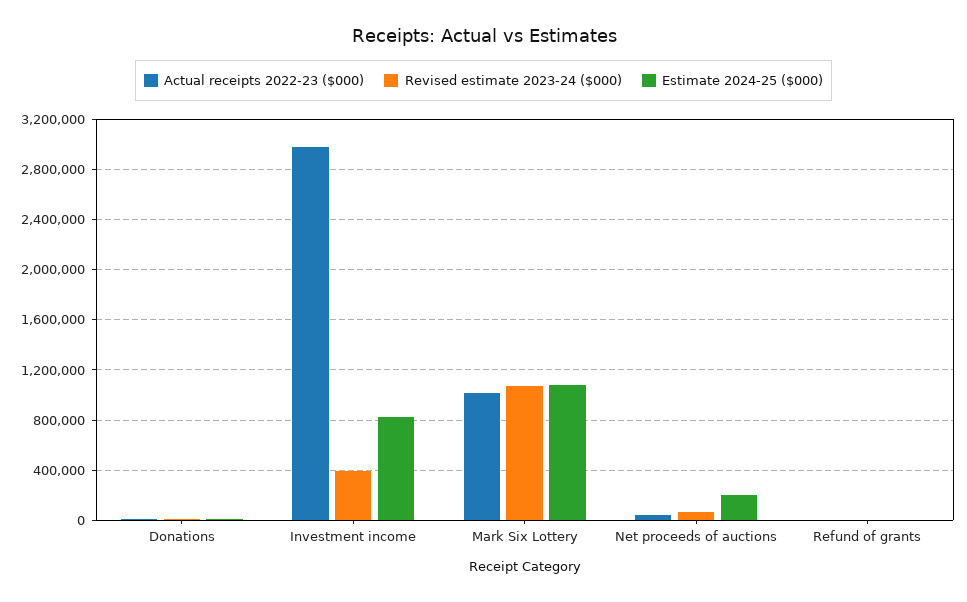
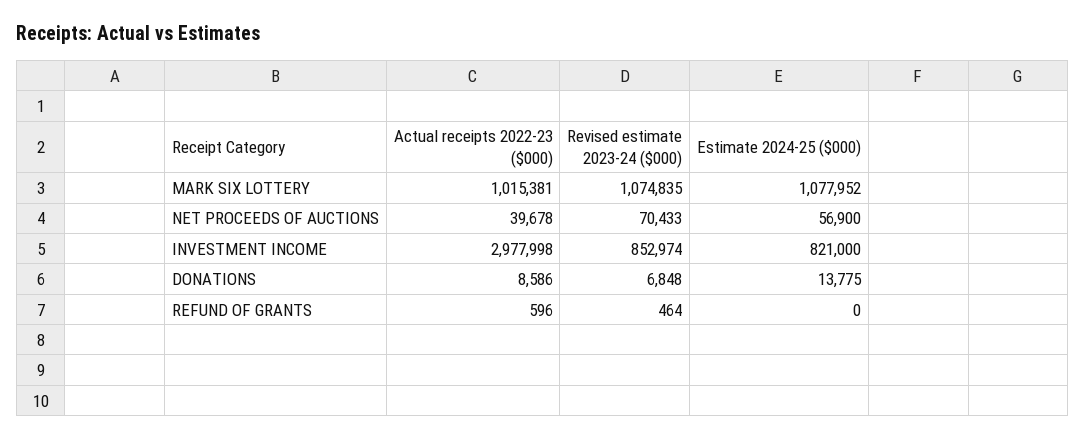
  {
    "Actual receipts 2022-23 ($000)": {
      "Donations": 8586,
      "Investment income": 2977998,
      "Mark Six Lottery": 1015381,
      "Net proceeds of auctions": 39678,
      "Refund of grants": 596
    },
    "Revised estimate 2023-24 ($000)": {
      "Donations": 6848,
-     "Investment income": 400000,
+     "Investment income": 852974,
      "Mark Six Lottery": 1074835,
      "Net proceeds of auctions": 70433,
      "Refund of grants": 464
    },
    "Estimate 2024-25 ($000)": {
      "Donations": 13775,
      "Investment income": 821000,
      "Mark Six Lottery": 1077952,
-     "Net proceeds of auctions": 200000,
+     "Net proceeds of auctions": 56900,
      "Refund of grants": 0
    }
  }

